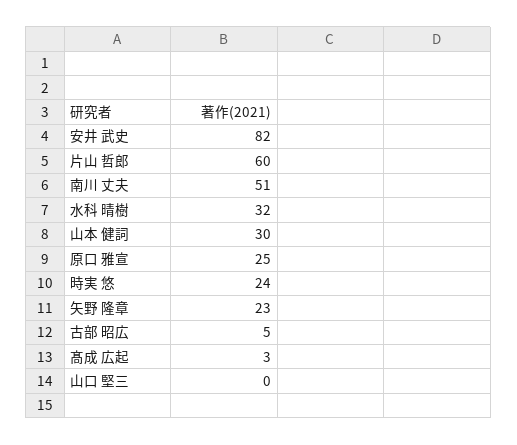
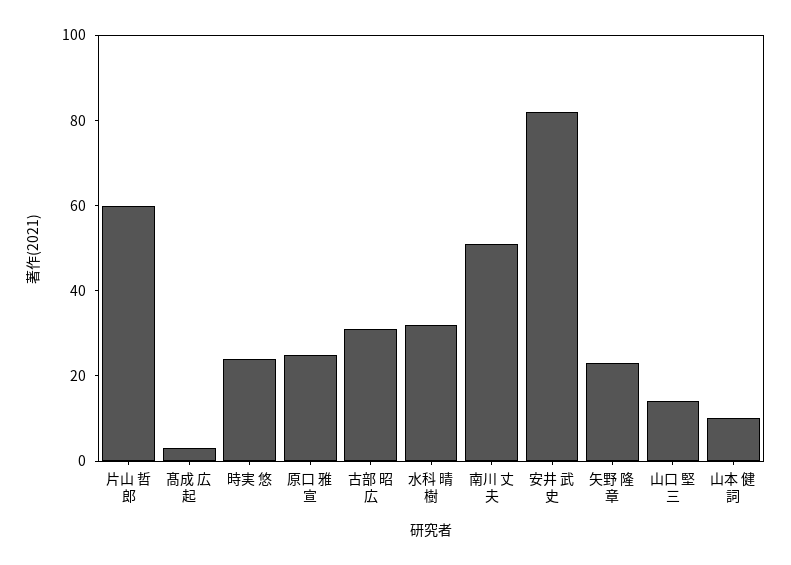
  {
    "安井 武史": 82,
    "片山 哲郎": 60,
    "南川 丈夫": 51,
    "水科 晴樹": 32,
-   "山本 健詞": 30,
+   "山本 健詞": 10,
    "原口 雅宣": 25,
    "時実 悠": 24,
    "矢野 隆章": 23,
-   "古部 昭広": 5,
+   "古部 昭広": 30,
    "髙成 広起": 3,
-   "山口 堅三": 0
+   "山口 堅三": 15
  }

